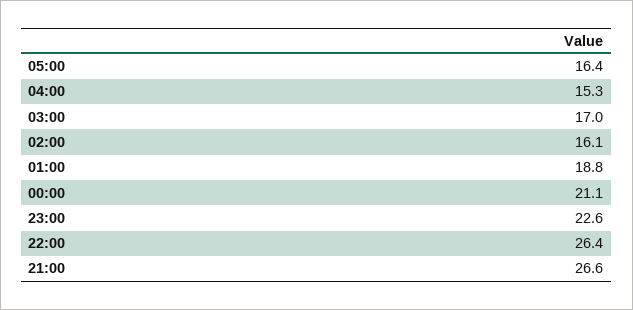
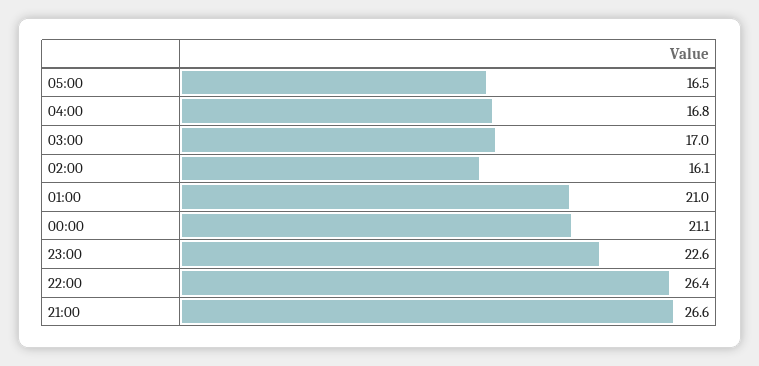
  {
-   "05:00": 16.4,
+   "05:00": 16.5,
-   "04:00": 15.3,
+   "04:00": 16.8,
    "03:00": 17,
    "02:00": 16.1,
-   "01:00": 18.8,
+   "01:00": 21,
    "00:00": 21.1,
    "23:00": 22.6,
    "22:00": 26.4,
    "21:00": 26.6
  }

